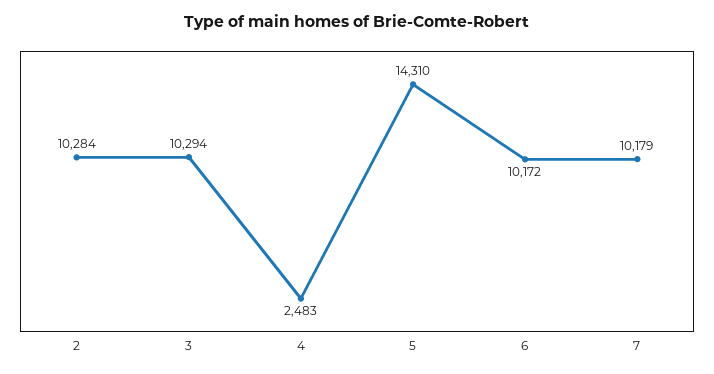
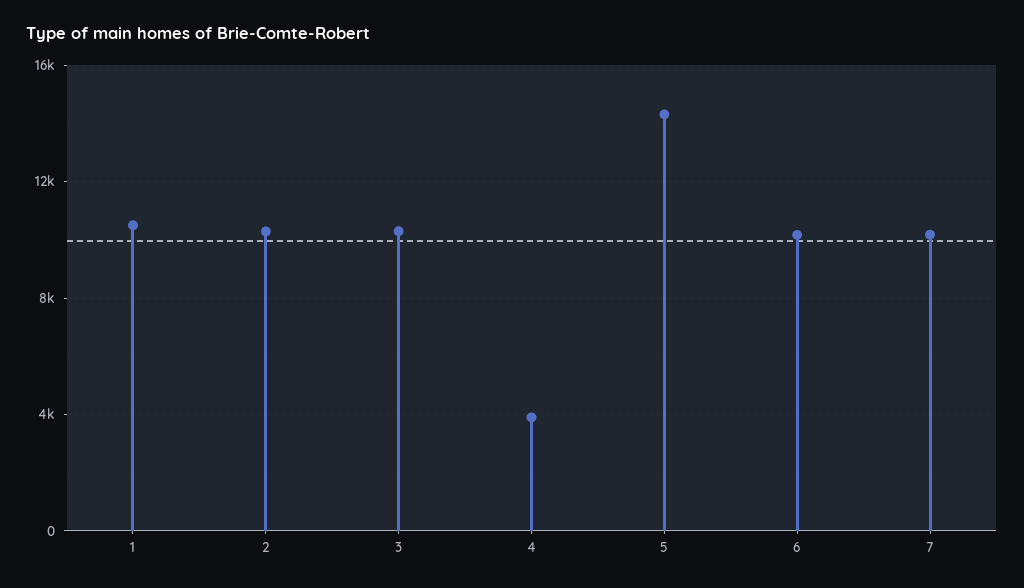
  {
    "2": 10284,
    "3": 10294,
-   "4": 2483,
+   "4": 4000,
    "5": 14310,
    "6": 10172,
-   "7": 10179
+   "7": 10179,
+   "1": 10500
  }

